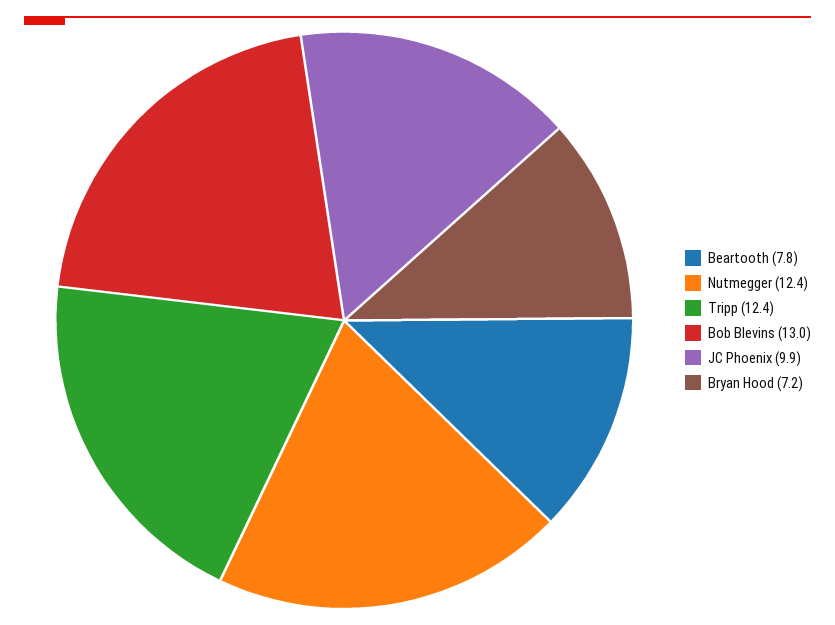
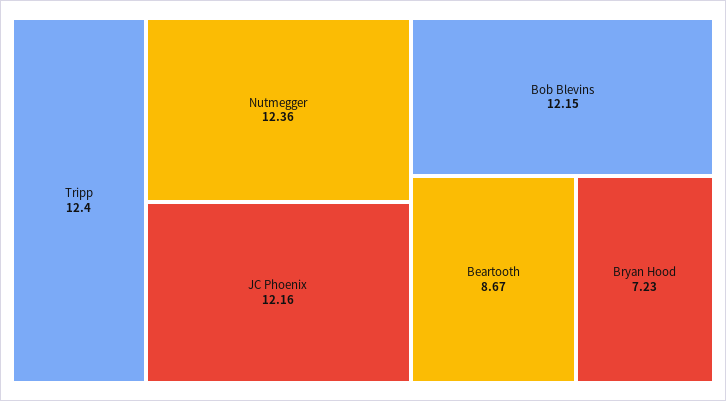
  {
-   "Beartooth": 7.8,
+   "Beartooth": 8.67,
    "Nutmegger": 12.36,
    "Tripp": 12.4,
-   "Bob Blevins": 13,
+   "Bob Blevins": 12.15,
-   "JC Phoenix": 9.9,
+   "JC Phoenix": 12.16,
    "Bryan Hood": 7.23
  }

